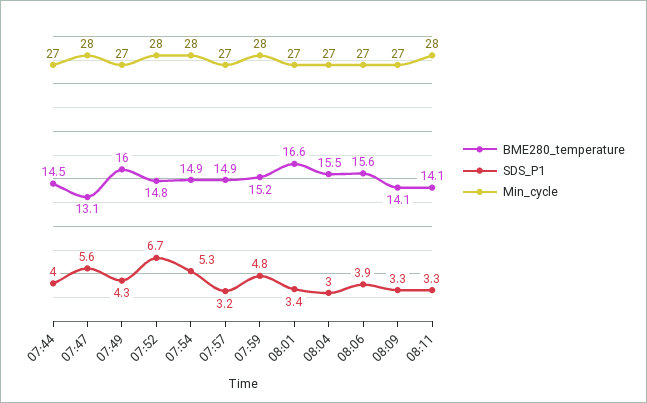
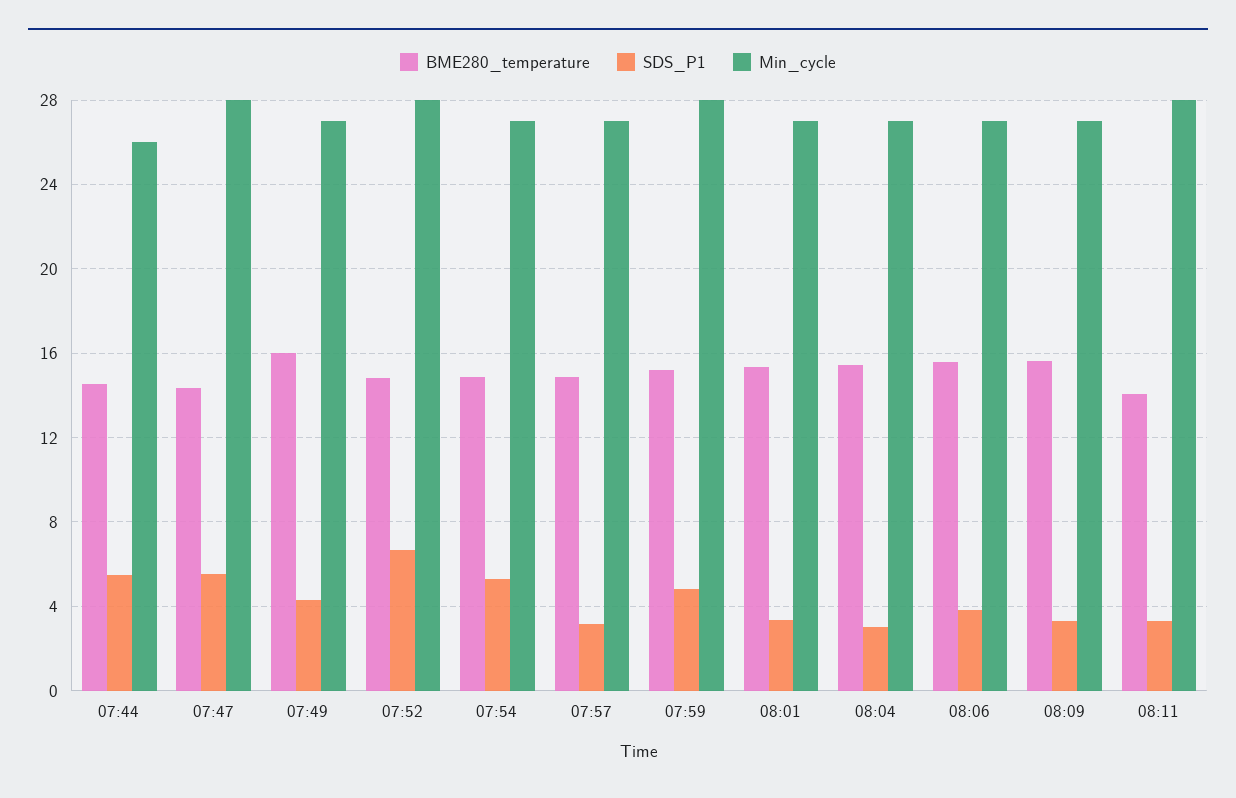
  {
    "BME280_temperature": {
      "07:44": 14.5,
-     "07:47": 13.1,
+     "07:47": 14.5,
      "07:49": 16,
      "07:52": 14.8,
      "07:54": 14.9,
      "07:57": 14.9,
      "07:59": 15.2,
-     "08:01": 16.6,
+     "08:01": 15.5,
      "08:04": 15.5,
      "08:06": 15.6,
-     "08:09": 14.1,
+     "08:09": 15.5,
      "08:11": 14.1
    },
    "SDS_P1": {
-     "07:44": 4,
+     "07:44": 5.5,
      "07:47": 5.6,
      "07:49": 4.3,
      "07:52": 6.7,
      "07:54": 5.3,
      "07:57": 3.2,
      "07:59": 4.8,
      "08:01": 3.4,
      "08:04": 3,
      "08:06": 3.9,
      "08:09": 3.3,
      "08:11": 3.3
    },
    "Min_cycle": {
-     "07:44": 27,
+     "07:44": 26,
      "07:47": 28,
      "07:49": 27,
      "07:52": 28,
-     "07:54": 28,
+     "07:54": 27,
      "07:57": 27,
      "07:59": 28,
      "08:01": 27,
      "08:04": 27,
      "08:06": 27,
      "08:09": 27,
      "08:11": 28
    }
  }

